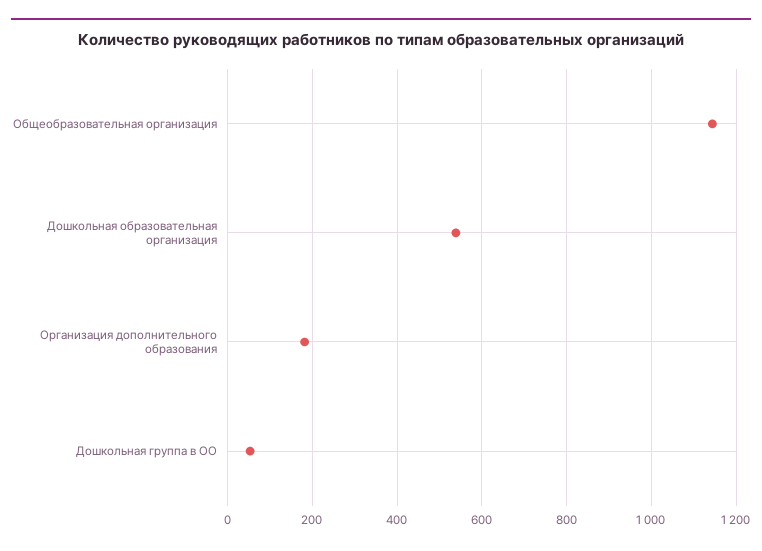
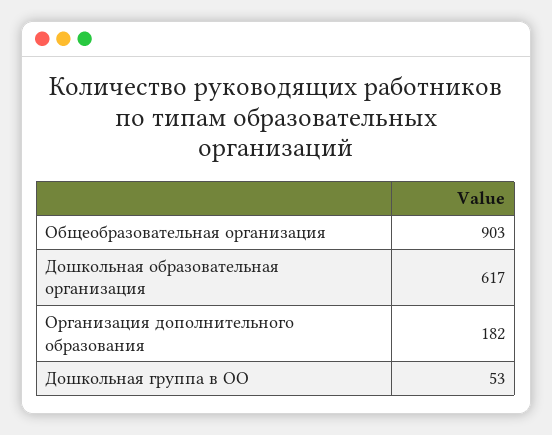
  {
-   "Общеобразовательная организация": 1140,
+   "Общеобразовательная организация": 903,
-   "Дошкольная образовательная организация": 540,
+   "Дошкольная образовательная организация": 617,
    "Организация дополнительного образования": 182,
    "Дошкольная группа в ОО": 53
  }

